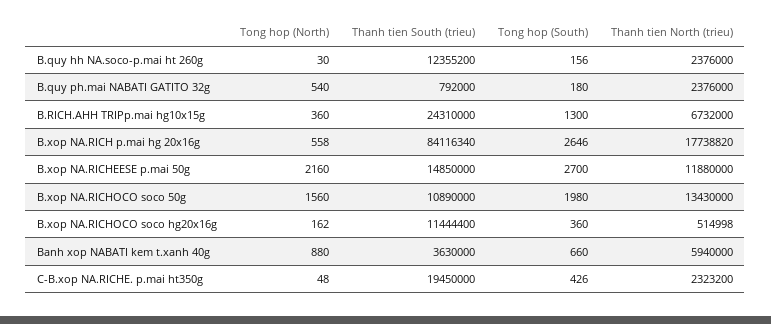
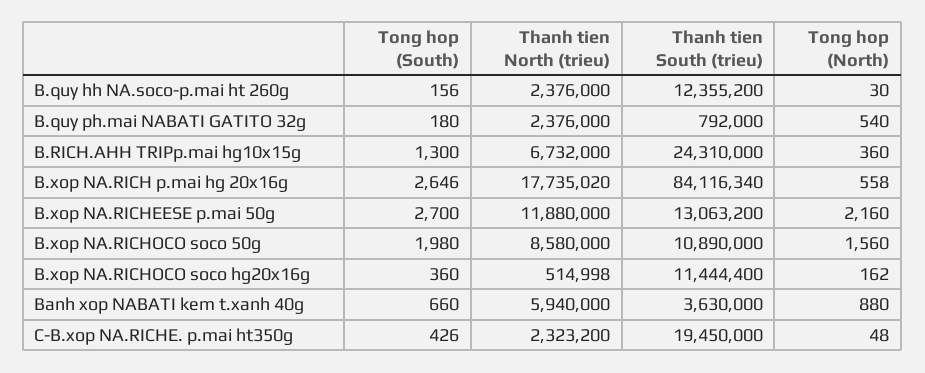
  {
    "Tong hop (North)": {
      "B.quy hh NA.soco-p.mai ht 260g": 30,
      "B.quy ph.mai NABATI GATITO 32g": 540,
      "B.RICH.AHH TRIPp.mai hg10x15g": 360,
      "B.xop NA.RICH p.mai hg 20x16g": 558,
      "B.xop NA.RICHEESE p.mai 50g": 2160,
      "B.xop NA.RICHOCO soco 50g": 1560,
      "B.xop NA.RICHOCO soco hg20x16g": 162,
      "Banh xop NABATI kem t.xanh 40g": 880,
      "C-B.xop NA.RICHE. p.mai ht350g": 48
    },
    "Thanh tien South (trieu)": {
      "B.quy hh NA.soco-p.mai ht 260g": 12355200,
      "B.quy ph.mai NABATI GATITO 32g": 792000,
      "B.RICH.AHH TRIPp.mai hg10x15g": 24310000,
      "B.xop NA.RICH p.mai hg 20x16g": 84116340,
-     "B.xop NA.RICHEESE p.mai 50g": 14850000,
+     "B.xop NA.RICHEESE p.mai 50g": 13063200,
      "B.xop NA.RICHOCO soco 50g": 10890000,
      "B.xop NA.RICHOCO soco hg20x16g": 11444400,
      "Banh xop NABATI kem t.xanh 40g": 3630000,
      "C-B.xop NA.RICHE. p.mai ht350g": 19450000
    },
    "Tong hop (South)": {
      "B.quy hh NA.soco-p.mai ht 260g": 156,
      "B.quy ph.mai NABATI GATITO 32g": 180,
      "B.RICH.AHH TRIPp.mai hg10x15g": 1300,
      "B.xop NA.RICH p.mai hg 20x16g": 2646,
      "B.xop NA.RICHEESE p.mai 50g": 2700,
      "B.xop NA.RICHOCO soco 50g": 1980,
      "B.xop NA.RICHOCO soco hg20x16g": 360,
      "Banh xop NABATI kem t.xanh 40g": 660,
      "C-B.xop NA.RICHE. p.mai ht350g": 426
    },
    "Thanh tien North (trieu)": {
      "B.quy hh NA.soco-p.mai ht 260g": 2376000,
      "B.quy ph.mai NABATI GATITO 32g": 2376000,
      "B.RICH.AHH TRIPp.mai hg10x15g": 6732000,
-     "B.xop NA.RICH p.mai hg 20x16g": 17738820,
+     "B.xop NA.RICH p.mai hg 20x16g": 17735020,
      "B.xop NA.RICHEESE p.mai 50g": 11880000,
-     "B.xop NA.RICHOCO soco 50g": 13430000,
+     "B.xop NA.RICHOCO soco 50g": 8580000,
      "B.xop NA.RICHOCO soco hg20x16g": 514998,
      "Banh xop NABATI kem t.xanh 40g": 5940000,
      "C-B.xop NA.RICHE. p.mai ht350g": 2323200
    }
  }

